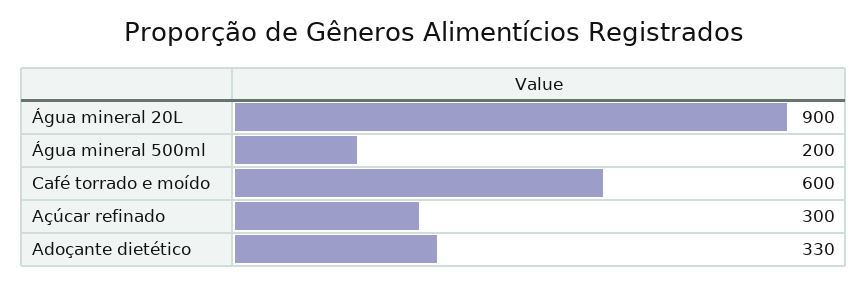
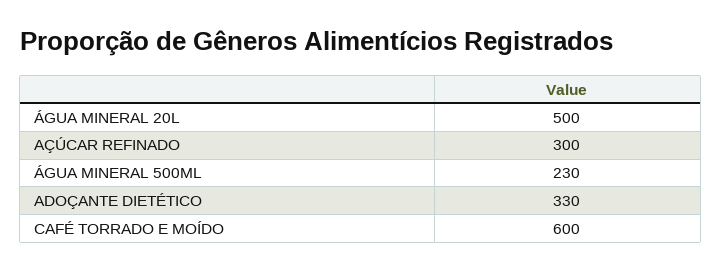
  {
-   "Água mineral 20L": 900,
+   "Água mineral 20L": 500,
-   "Água mineral 500ml": 200,
+   "Água mineral 500ml": 230,
    "Café torrado e moído": 600,
    "Açúcar refinado": 300,
    "Adoçante dietético": 330
  }

